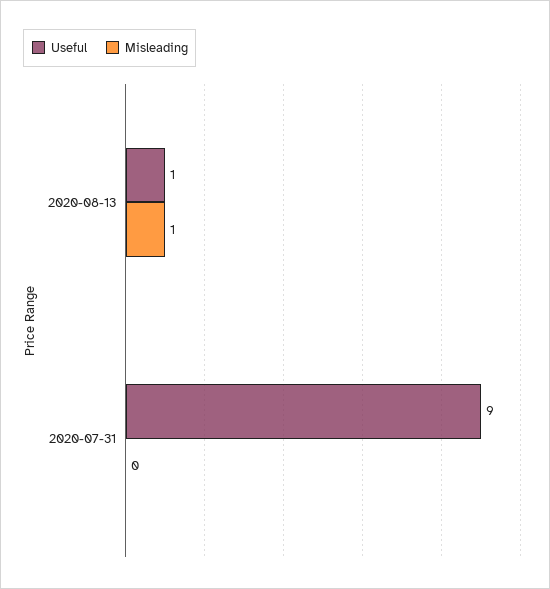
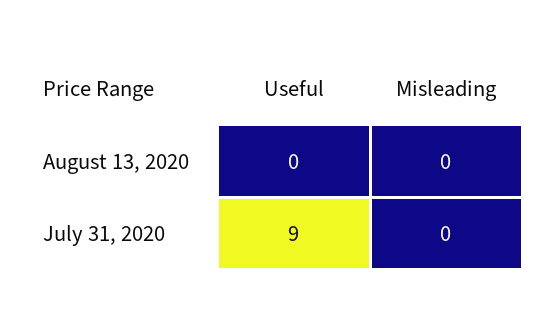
  {
    "Useful": {
-     "2020-08-13": 1,
+     "2020-08-13": 0,
      "2020-07-31": 9
    },
    "Misleading": {
-     "2020-08-13": 1,
+     "2020-08-13": 0,
      "2020-07-31": 0
    }
  }

